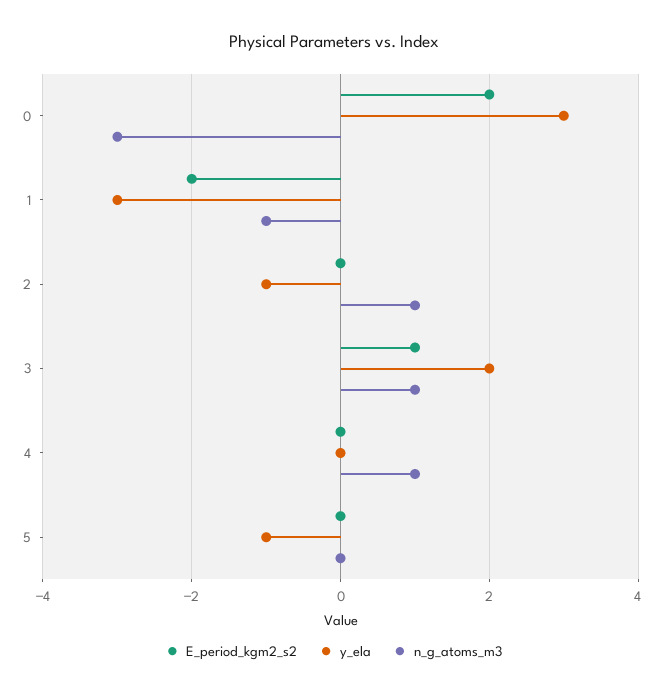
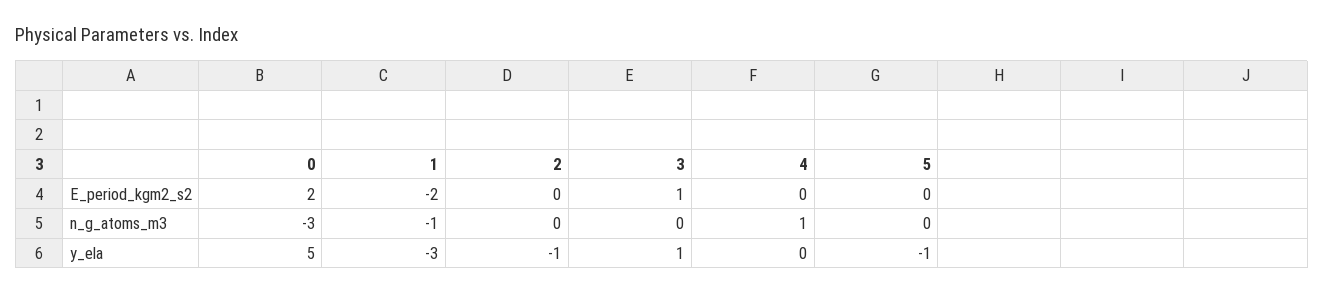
  {
    "E_period_kgm2_s2": {
      "0": 2,
      "1": -2,
      "2": 0,
      "3": 1,
      "4": 0,
      "5": 0
    },
    "y_ela": {
-     "0": 3,
+     "0": 5,
      "1": -3,
      "2": -1,
-     "3": 2,
+     "3": 1,
      "4": 0,
      "5": -1
    },
    "n_g_atoms_m3": {
      "0": -3,
      "1": -1,
-     "2": 1,
+     "2": 0,
-     "3": 1,
+     "3": 0,
      "4": 1,
      "5": 0
    }
  }

